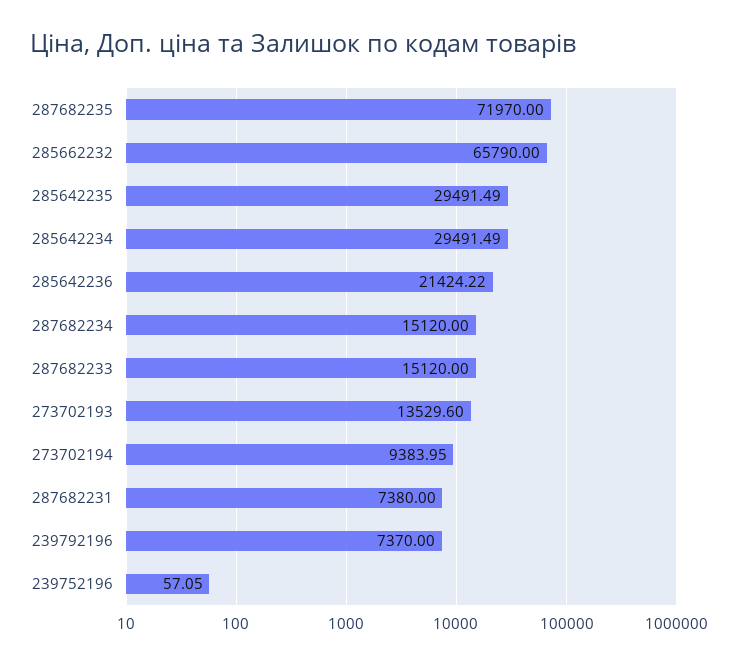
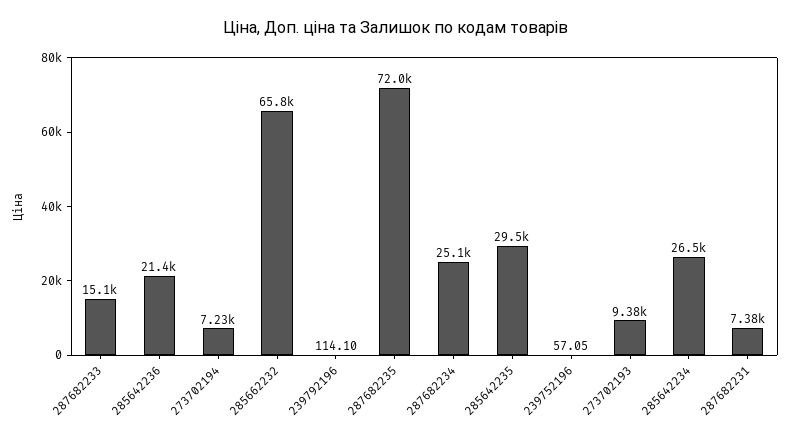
  {
    "287682235": 71970,
    "285662232": 65790,
    "285642235": 29491.49,
-   "285642234": 29491.49,
+   "285642234": 26500,
    "285642236": 21424.22,
-   "287682234": 15120,
+   "287682234": 25100,
    "287682233": 15120,
-   "273702193": 13529.6,
+   "273702193": 9380,
-   "273702194": 9383.95,
+   "273702194": 7230,
    "287682231": 7380,
-   "239792196": 7370,
+   "239792196": 114.1,
    "239752196": 57.05
  }

